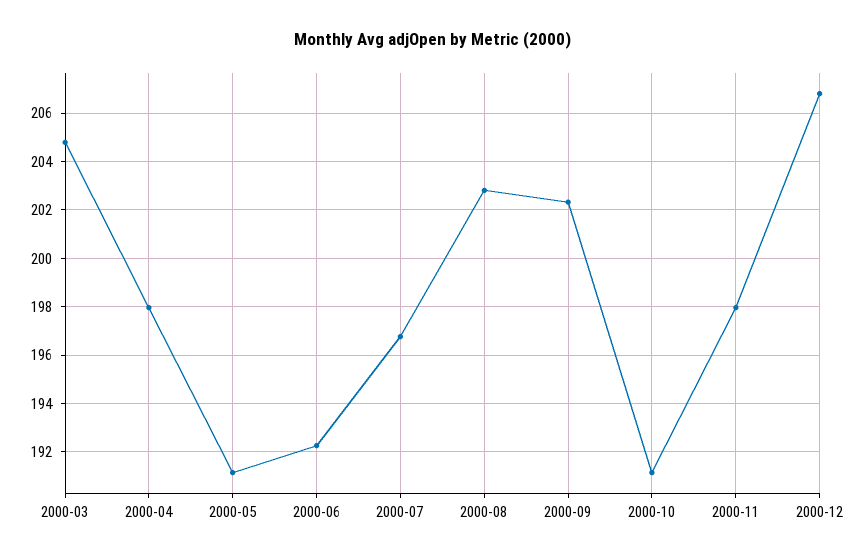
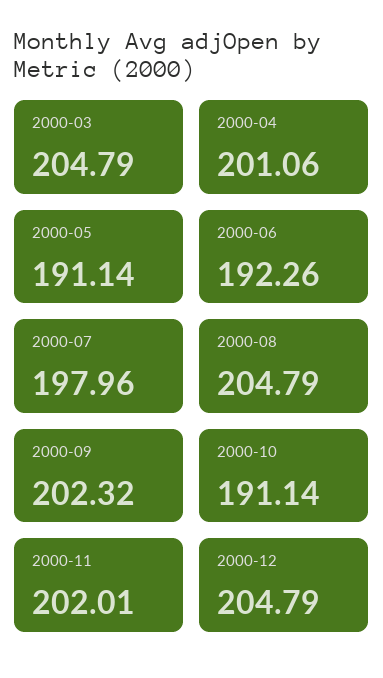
  {
    "2000-03": 204.79,
-   "2000-04": 198,
+   "2000-04": 201.06,
    "2000-05": 191.14,
    "2000-06": 192.26,
-   "2000-07": 196.75,
+   "2000-07": 197.96,
-   "2000-08": 202.75,
+   "2000-08": 204.79,
    "2000-09": 202.32,
    "2000-10": 191.14,
-   "2000-11": 198,
+   "2000-11": 202.01,
-   "2000-12": 206.75
+   "2000-12": 204.79
  }

